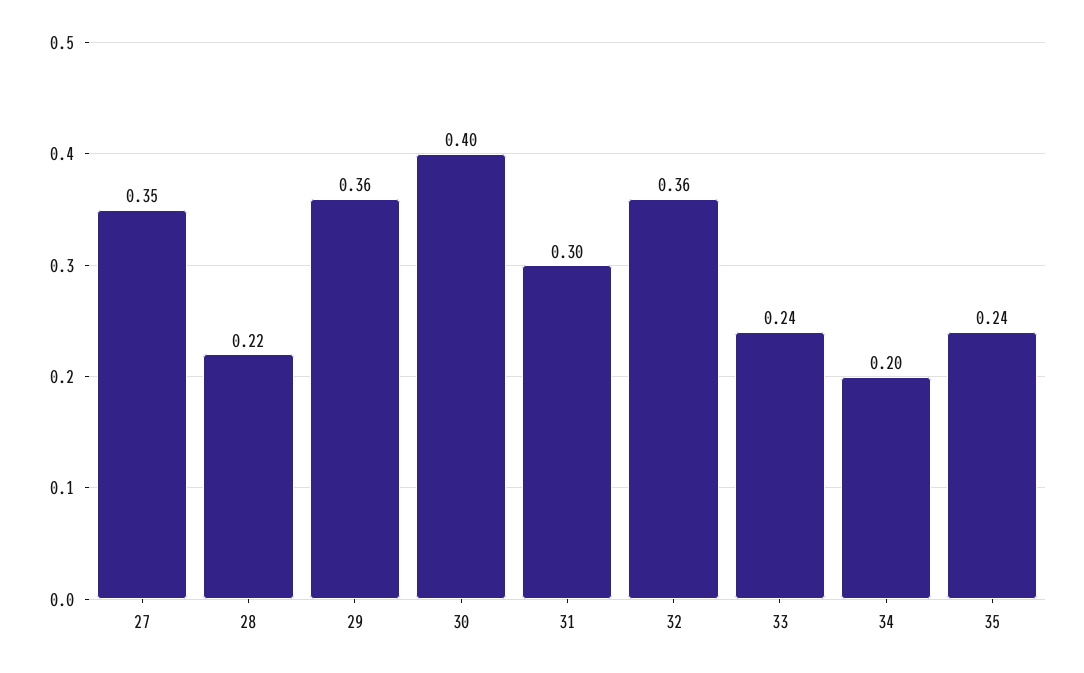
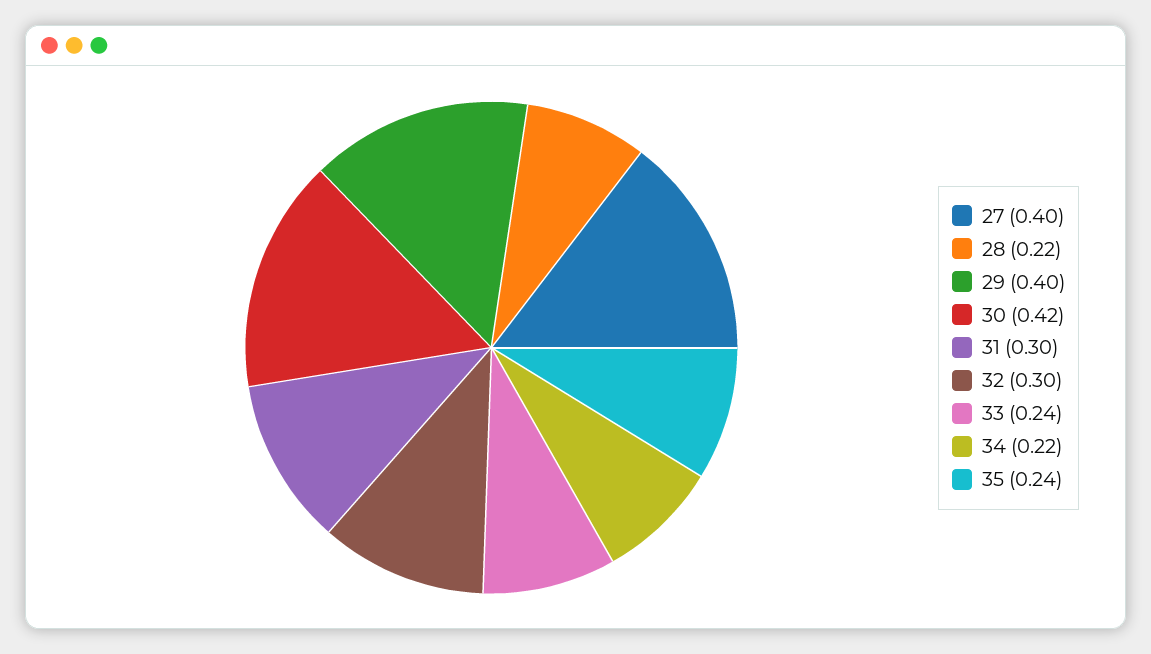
  {
-   "27": 0.35,
+   "27": 0.4,
    "28": 0.22,
-   "29": 0.36,
+   "29": 0.4,
-   "30": 0.4,
+   "30": 0.42,
    "31": 0.3,
-   "32": 0.36,
+   "32": 0.3,
    "33": 0.24,
-   "34": 0.2,
+   "34": 0.22,
    "35": 0.24
  }

